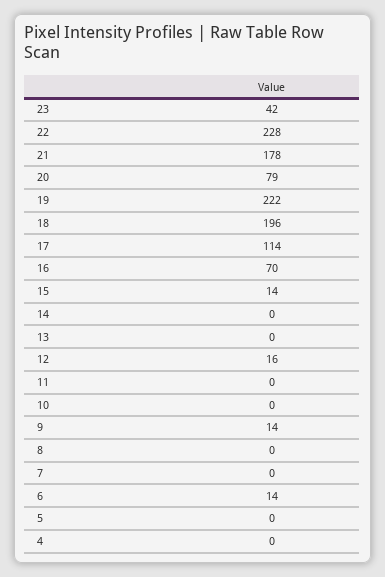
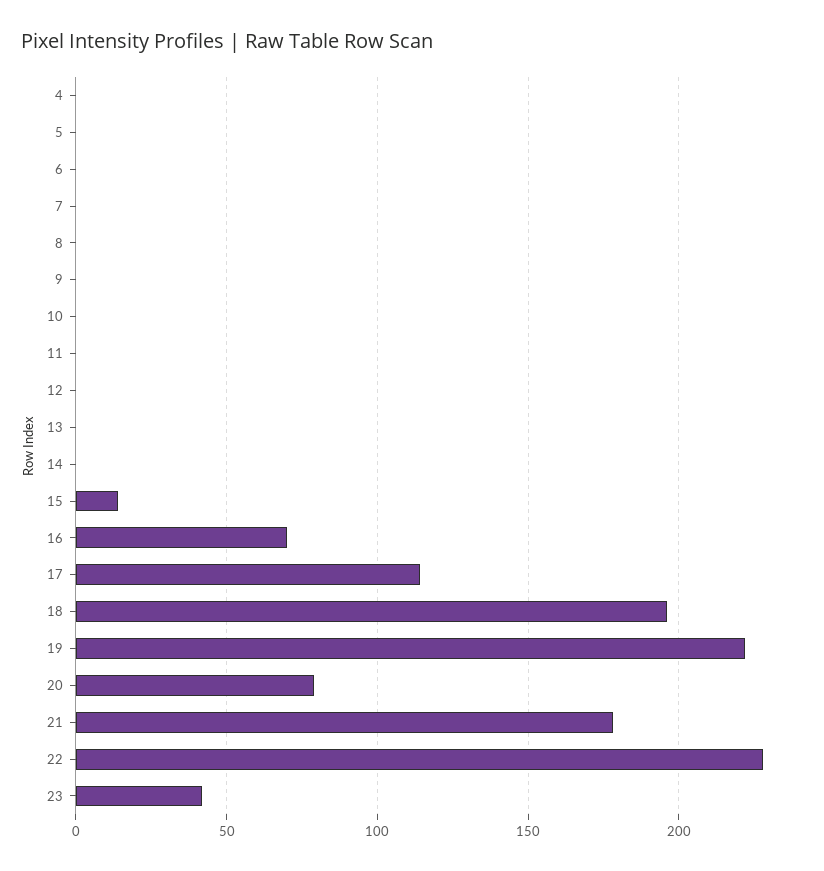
  {
    "23": 42,
    "22": 228,
    "21": 178,
    "20": 79,
    "19": 222,
    "18": 196,
    "17": 114,
    "16": 70,
    "15": 14,
    "14": 0,
    "13": 0,
-   "12": 16,
+   "12": 0,
    "11": 0,
    "10": 0,
-   "9": 14,
+   "9": 0,
    "8": 0,
    "7": 0,
-   "6": 14,
+   "6": 0,
    "5": 0,
    "4": 0
  }

